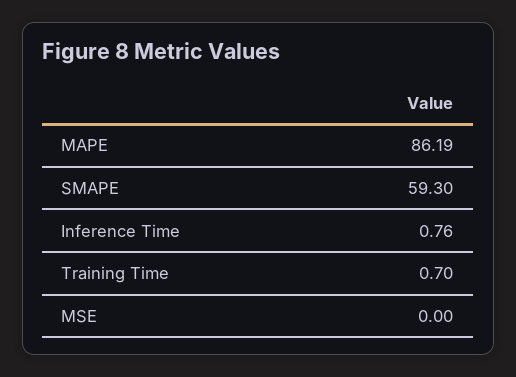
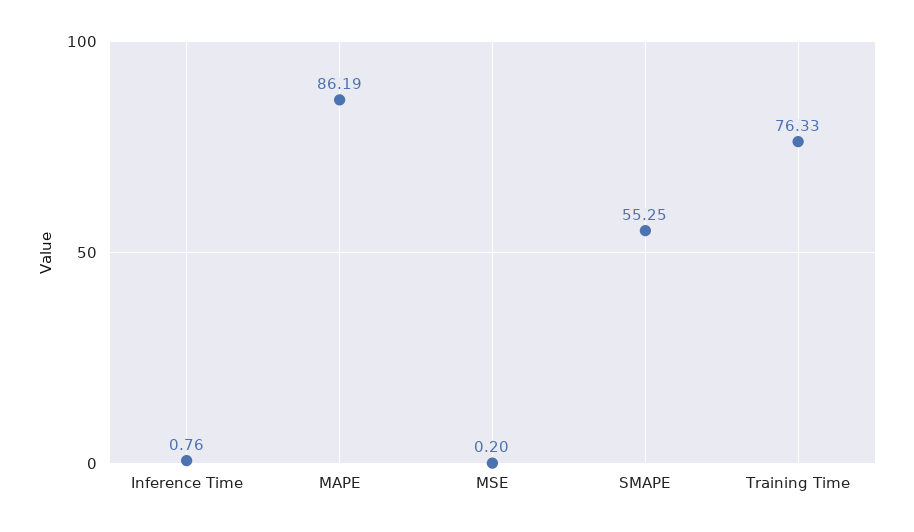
  {
    "MAPE": 86.19,
-   "SMAPE": 59.3,
+   "SMAPE": 55.25,
    "Inference Time": 0.76,
-   "Training Time": 0.7,
+   "Training Time": 76.33,
-   "MSE": 0
+   "MSE": 0.2
  }

